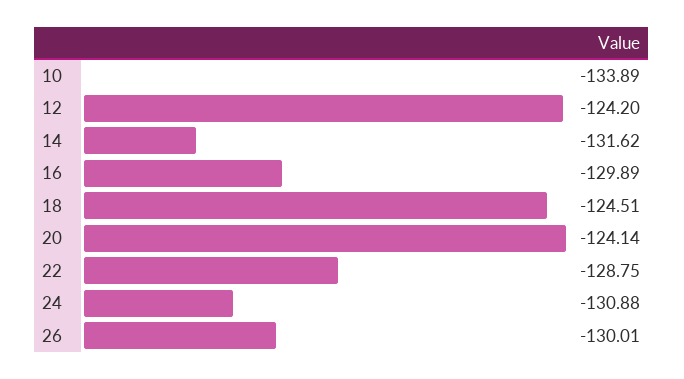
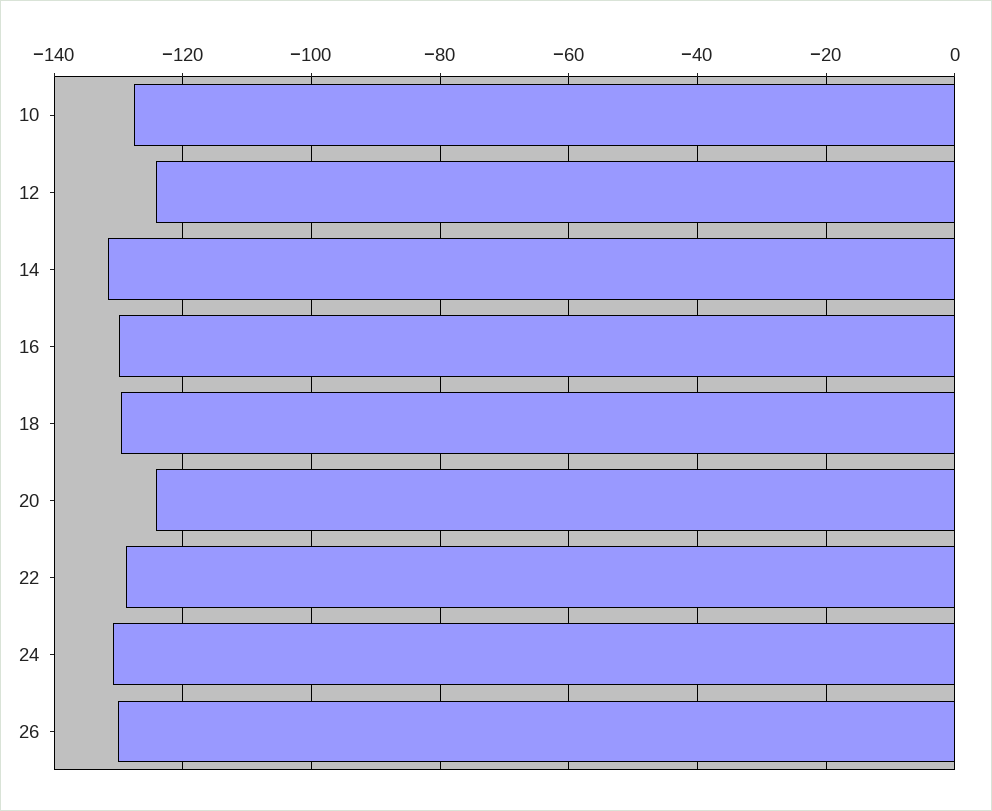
  {
-   "10": -133.89,
+   "10": -128,
    "12": -124.2,
    "14": -131.62,
    "16": -129.89,
-   "18": -124.51,
+   "18": -130,
    "20": -124.14,
    "22": -128.75,
    "24": -130.88,
    "26": -130.01
  }

